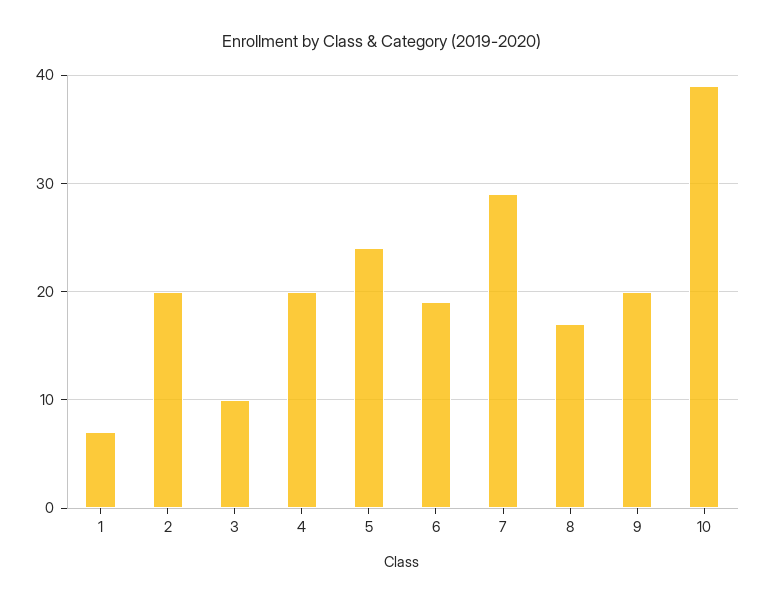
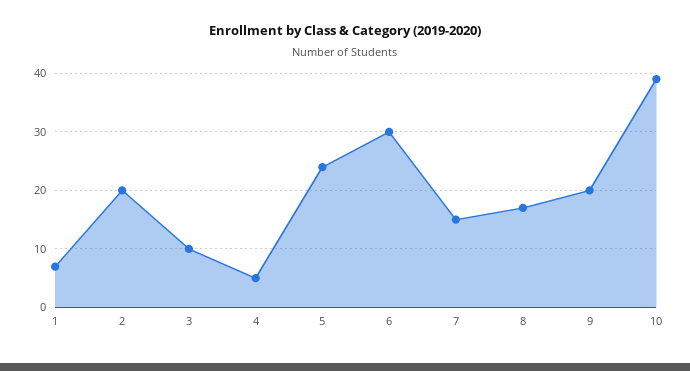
  {
    "1": 7,
    "2": 20,
    "3": 10,
-   "4": 20,
+   "4": 5,
    "5": 24,
-   "6": 19,
+   "6": 30,
-   "7": 29,
+   "7": 15,
    "8": 17,
    "9": 20,
    "10": 39
  }

